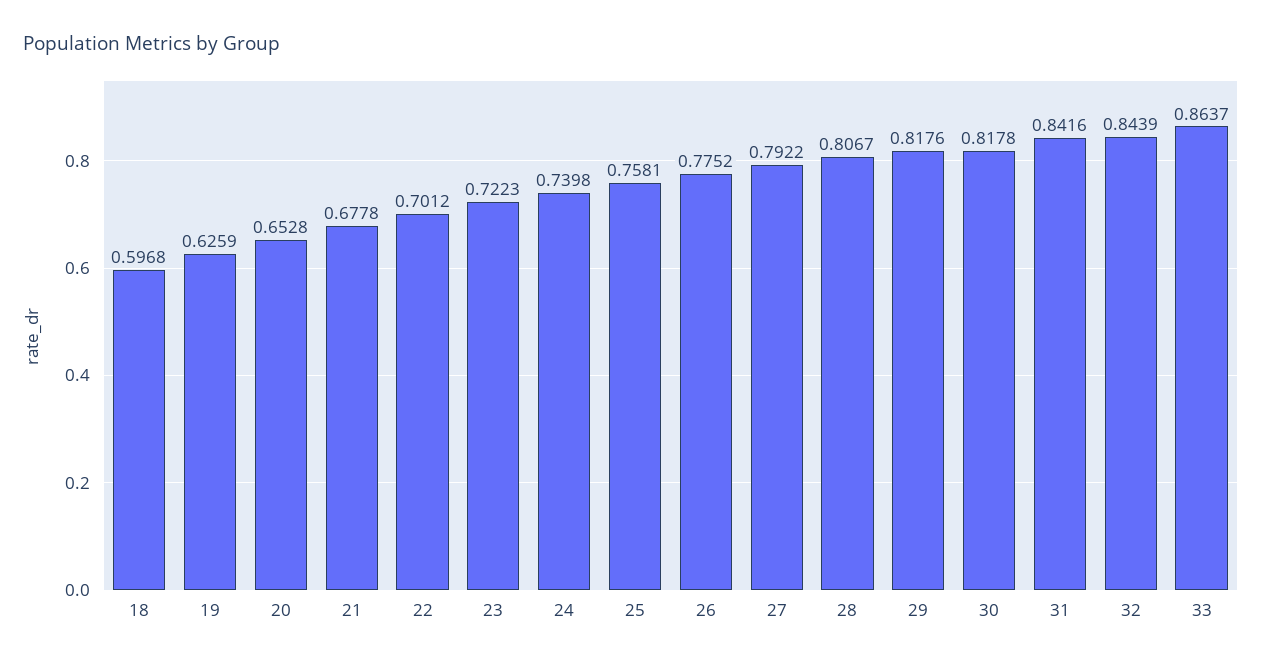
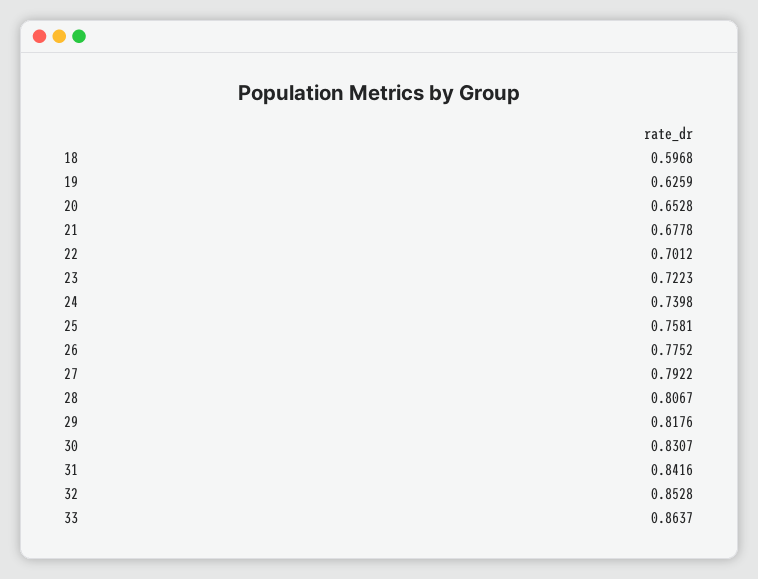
  {
    "18": 0.5968,
    "19": 0.6259,
    "20": 0.6528,
    "21": 0.6778,
    "22": 0.7012,
    "23": 0.7223,
    "24": 0.7398,
    "25": 0.7581,
    "26": 0.7752,
    "27": 0.7922,
    "28": 0.8067,
    "29": 0.8176,
-   "30": 0.8178,
+   "30": 0.8307,
    "31": 0.8416,
-   "32": 0.8439,
+   "32": 0.8528,
    "33": 0.8637
  }

